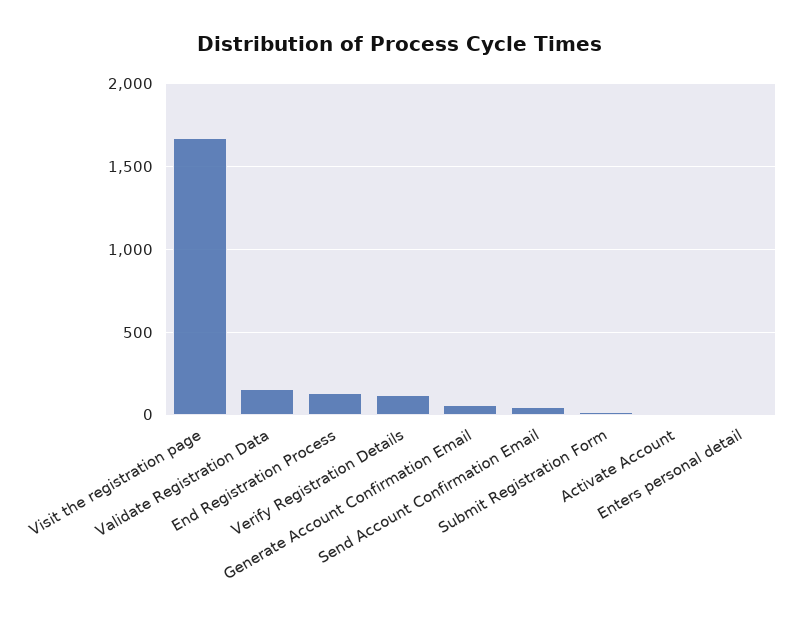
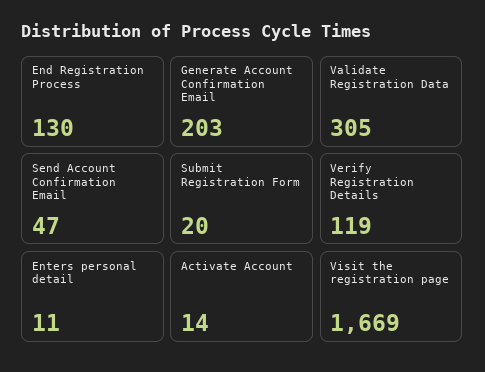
  {
    "Visit the registration page": 1669,
-   "Validate Registration Data": 150,
+   "Validate Registration Data": 305,
    "End Registration Process": 130,
    "Verify Registration Details": 119,
-   "Generate Account Confirmation Email": 50,
+   "Generate Account Confirmation Email": 203,
    "Send Account Confirmation Email": 47,
    "Submit Registration Form": 20,
    "Activate Account": 14,
    "Enters personal detail": 11
  }

